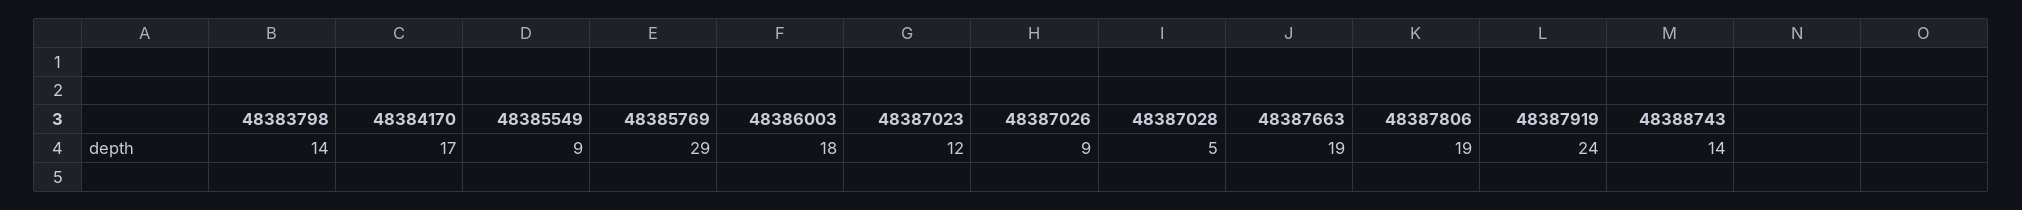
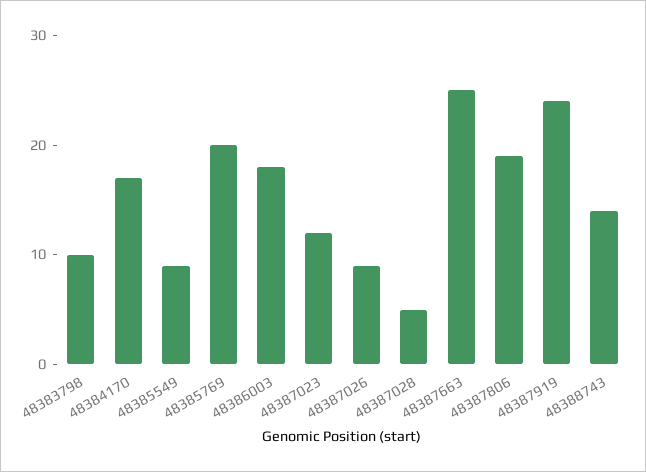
  {
-   "48383798": 14,
+   "48383798": 10,
    "48384170": 17,
    "48385549": 9,
-   "48385769": 29,
+   "48385769": 20,
    "48386003": 18,
    "48387023": 12,
    "48387026": 9,
    "48387028": 5,
-   "48387663": 19,
+   "48387663": 25,
    "48387806": 19,
    "48387919": 24,
    "48388743": 14
  }

